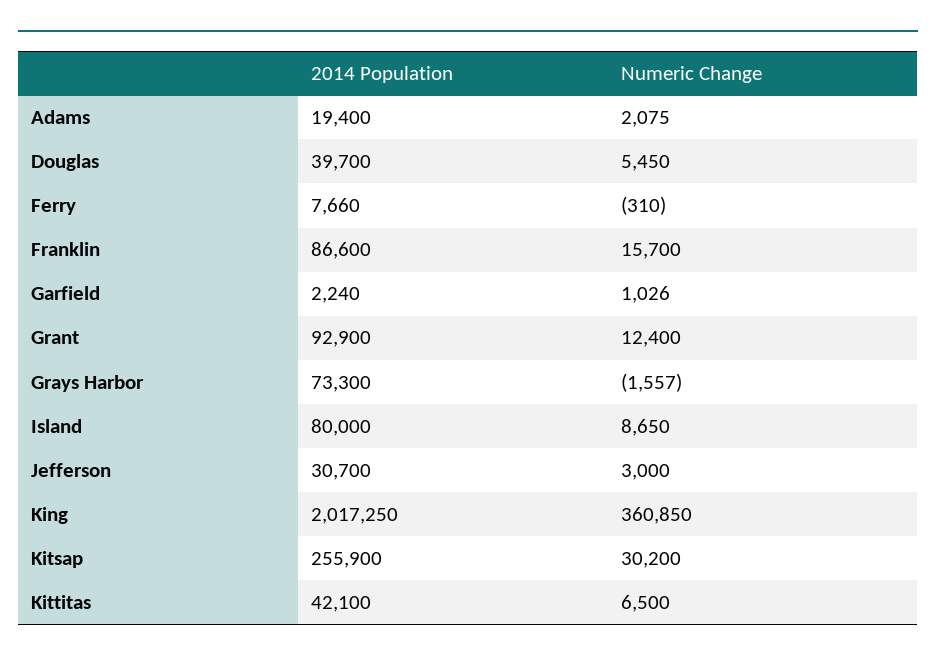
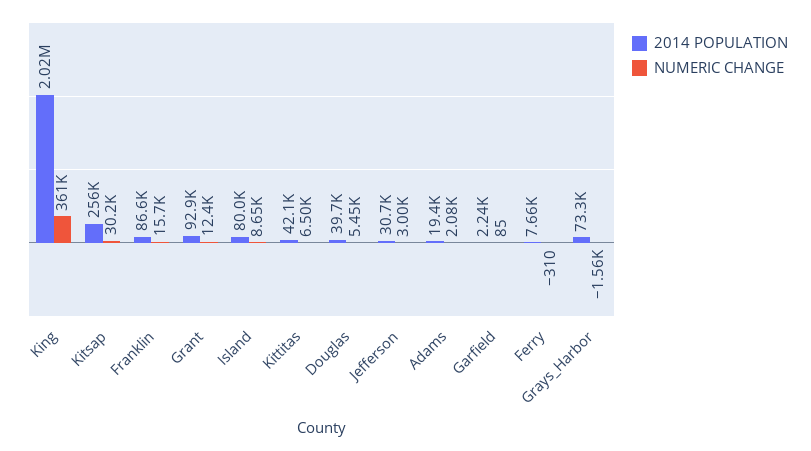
  {
    "2014 Population": {
      "Adams": 19400,
      "Douglas": 39700,
      "Ferry": 7660,
      "Franklin": 86600,
      "Garfield": 2240,
      "Grant": 92900,
      "Grays Harbor": 73300,
      "Island": 80000,
      "Jefferson": 30700,
      "King": 2017250,
      "Kitsap": 255900,
      "Kittitas": 42100
    },
    "Numeric Change": {
      "Adams": 2075,
      "Douglas": 5450,
      "Ferry": -310,
      "Franklin": 15700,
-     "Garfield": 1026,
+     "Garfield": 85,
      "Grant": 12400,
      "Grays Harbor": -1557,
      "Island": 8650,
      "Jefferson": 3000,
      "King": 360850,
      "Kitsap": 30200,
      "Kittitas": 6500
    }
  }

